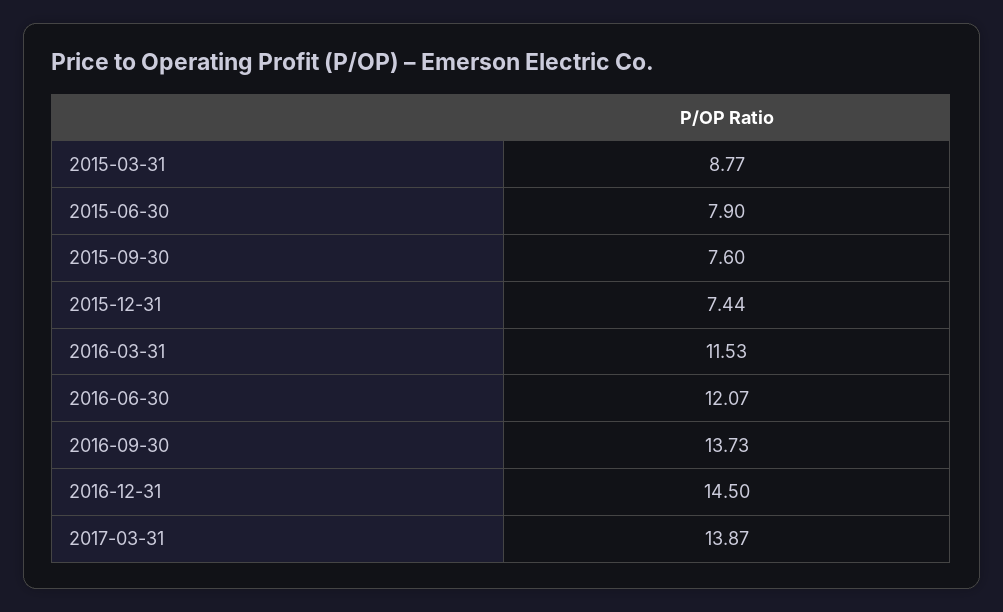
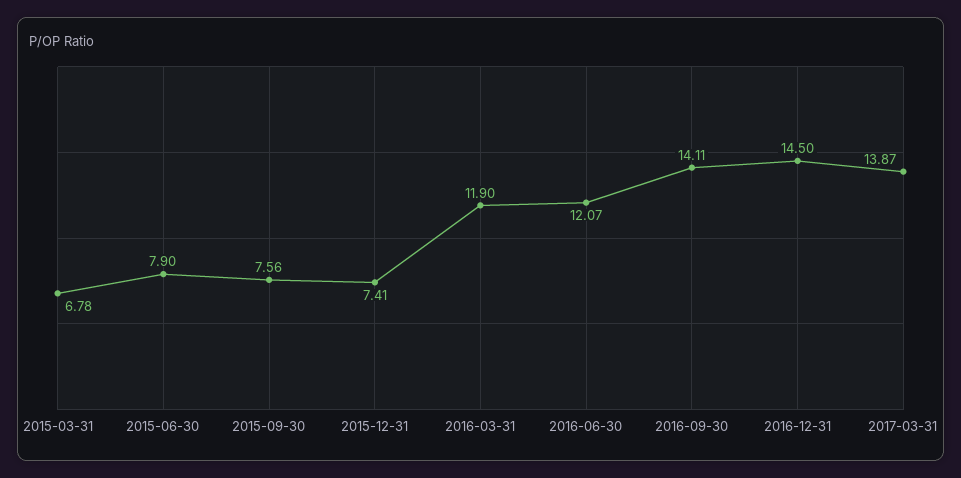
  {
-   "2015-03-31": 8.77,
+   "2015-03-31": 6.78,
    "2015-06-30": 7.9,
-   "2015-09-30": 7.6,
+   "2015-09-30": 7.56,
-   "2015-12-31": 7.44,
+   "2015-12-31": 7.41,
-   "2016-03-31": 11.53,
+   "2016-03-31": 11.9,
    "2016-06-30": 12.07,
-   "2016-09-30": 13.73,
+   "2016-09-30": 14.11,
    "2016-12-31": 14.5,
    "2017-03-31": 13.87
  }

